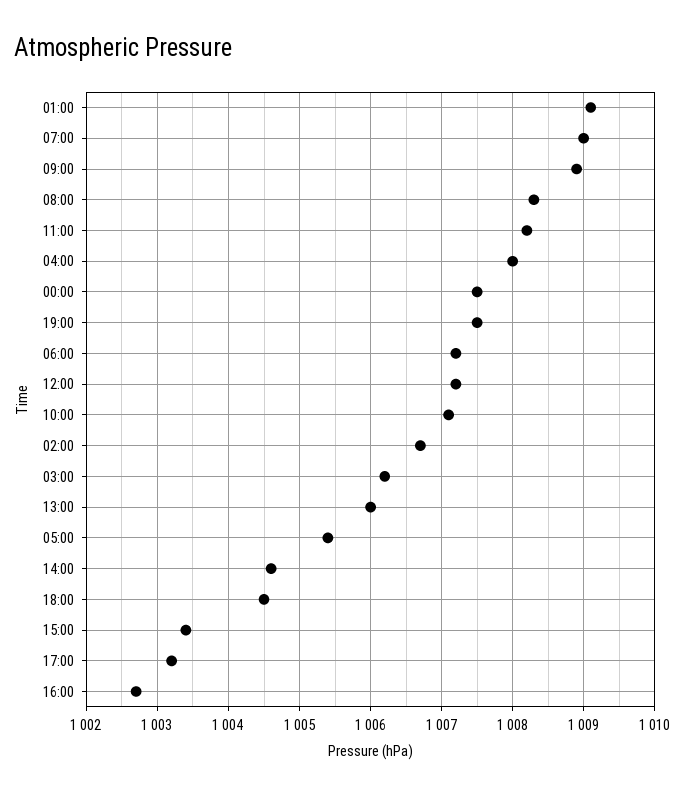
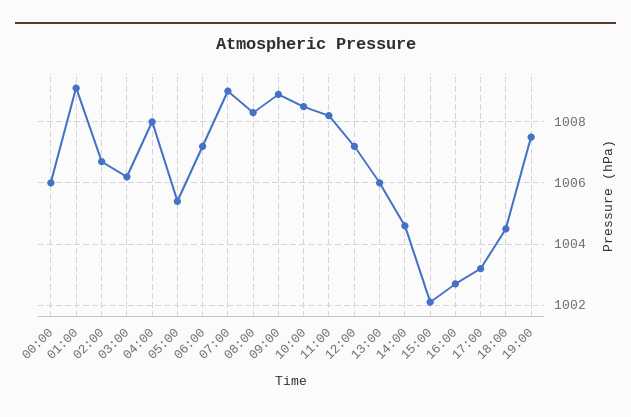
  {
    "01:00": 1009.1,
    "07:00": 1009,
    "09:00": 1008.9,
    "08:00": 1008.3,
    "11:00": 1008.2,
    "04:00": 1008,
-   "00:00": 1007.5,
+   "00:00": 1006,
    "19:00": 1007.5,
    "06:00": 1007.2,
    "12:00": 1007.2,
-   "10:00": 1007.1,
+   "10:00": 1008.5,
    "02:00": 1006.7,
    "03:00": 1006.2,
    "13:00": 1006,
    "05:00": 1005.4,
    "14:00": 1004.6,
    "18:00": 1004.5,
-   "15:00": 1003.4,
+   "15:00": 1002,
    "17:00": 1003.2,
    "16:00": 1002.7
  }

